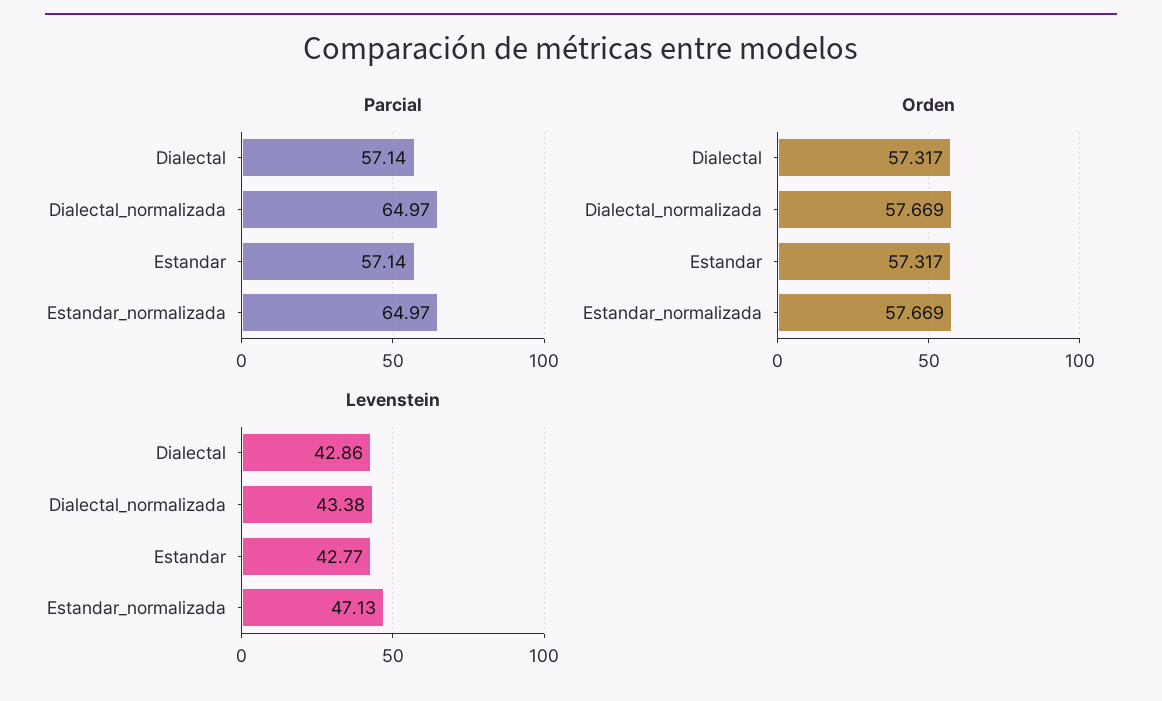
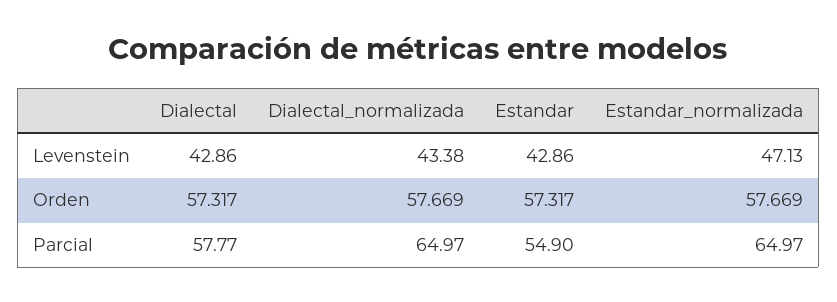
  {
    "Parcial": {
-     "Dialectal": 57.14,
+     "Dialectal": 57.77,
      "Dialectal_normalizada": 64.97,
-     "Estandar": 57.14,
+     "Estandar": 54.9,
      "Estandar_normalizada": 64.97
    },
    "Orden": {
      "Dialectal": 57.317,
      "Dialectal_normalizada": 57.669,
      "Estandar": 57.317,
      "Estandar_normalizada": 57.669
    },
    "Levenstein": {
      "Dialectal": 42.86,
      "Dialectal_normalizada": 43.38,
-     "Estandar": 42.77,
+     "Estandar": 42.86,
      "Estandar_normalizada": 47.13
    }
  }

